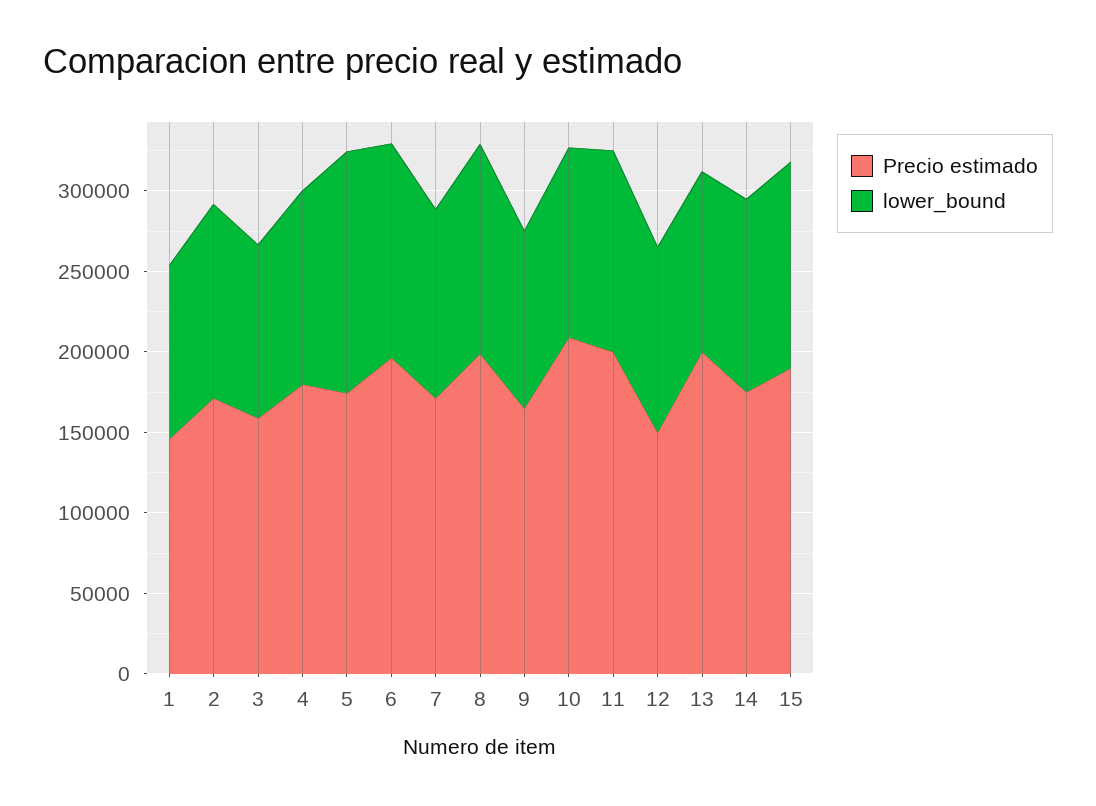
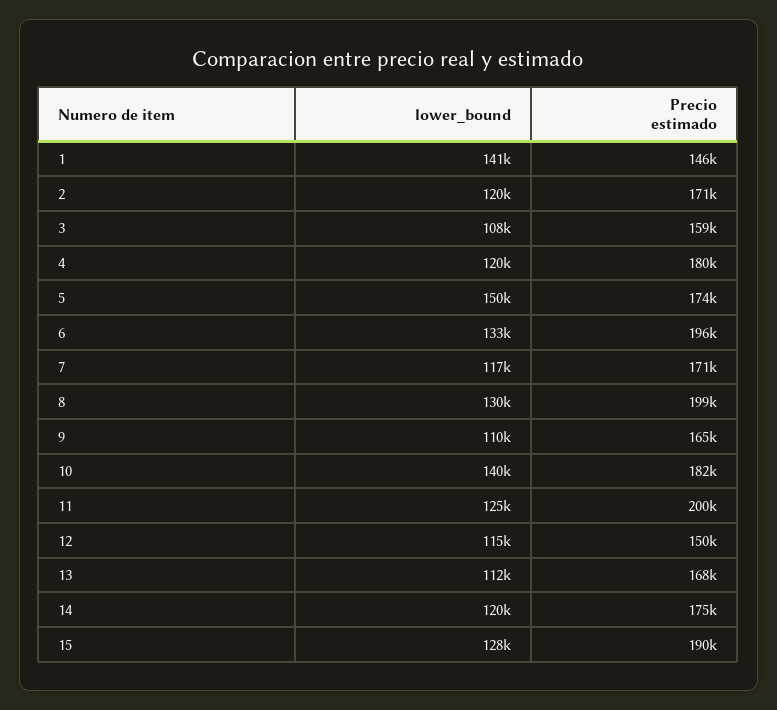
  {
    "Precio estimado": {
      "1": 146000,
      "2": 171000,
      "3": 159000,
      "4": 180000,
      "5": 174000,
      "6": 196000,
      "7": 171000,
      "8": 199000,
      "9": 165000,
-     "10": 210000,
+     "10": 182000,
      "11": 200000,
      "12": 150000,
-     "13": 200000,
+     "13": 168000,
      "14": 175000,
      "15": 190000
    },
    "lower_bound": {
-     "1": 110000,
+     "1": 141000,
      "2": 120000,
      "3": 108000,
      "4": 120000,
      "5": 150000,
      "6": 133000,
      "7": 117000,
      "8": 130000,
      "9": 110000,
-     "10": 120000,
+     "10": 140000,
      "11": 125000,
      "12": 115000,
      "13": 112000,
      "14": 120000,
      "15": 128000
    }
  }

